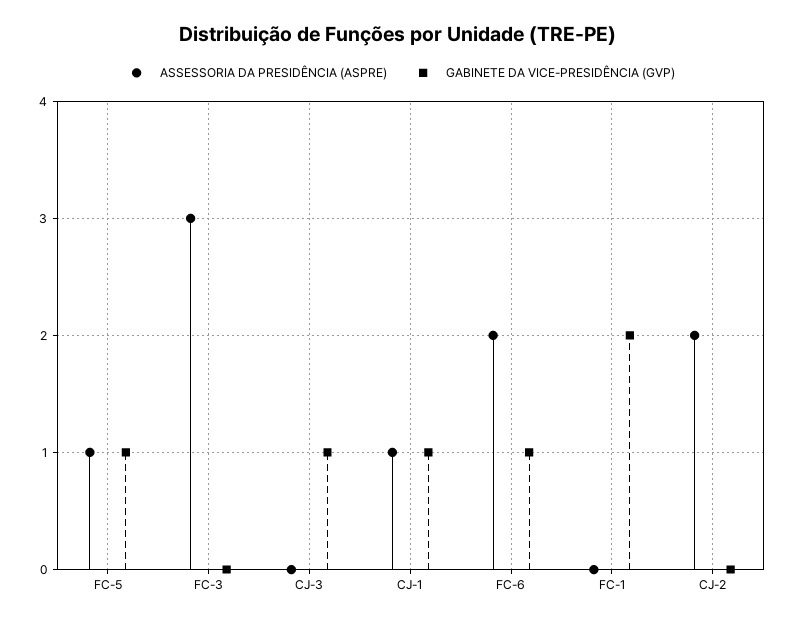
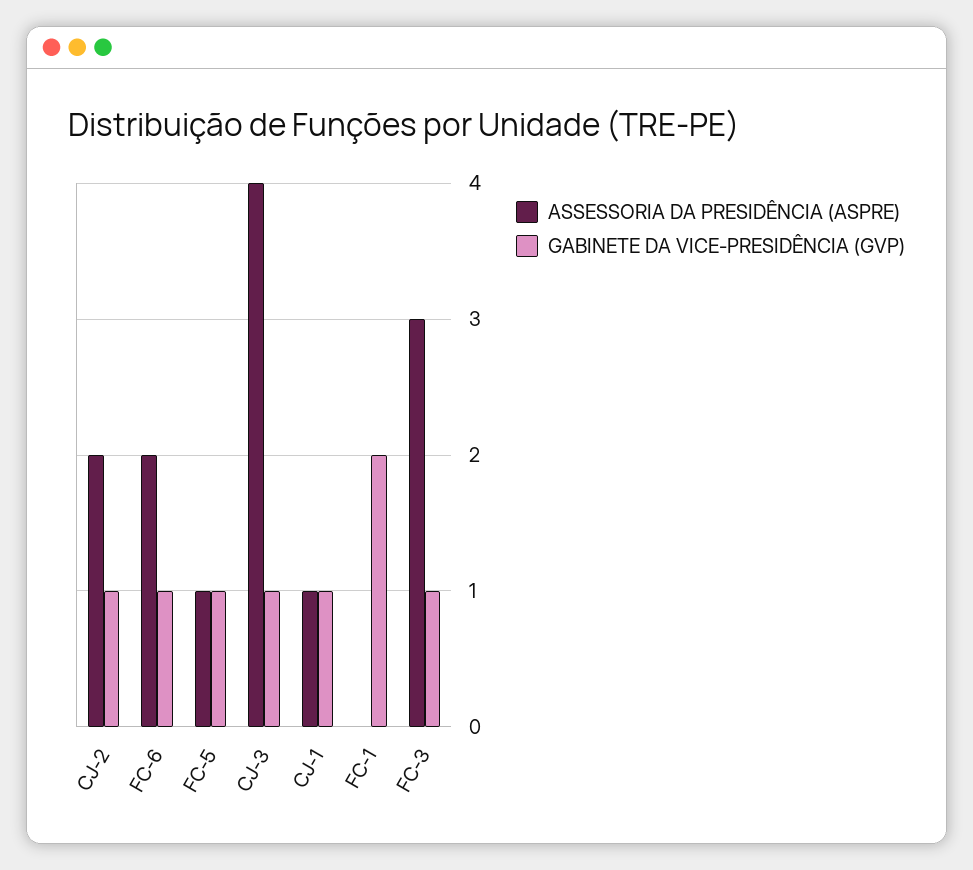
  {
    "ASSESSORIA DA PRESIDÊNCIA (ASPRE)": {
      "FC-5": 1,
      "FC-3": 3,
-     "CJ-3": 0,
+     "CJ-3": 4,
      "CJ-1": 1,
      "FC-6": 2,
      "FC-1": 0,
      "CJ-2": 2
    },
    "GABINETE DA VICE-PRESIDÊNCIA (GVP)": {
      "FC-5": 1,
-     "FC-3": 0,
+     "FC-3": 1,
      "CJ-3": 1,
      "CJ-1": 1,
      "FC-6": 1,
      "FC-1": 2,
-     "CJ-2": 0
+     "CJ-2": 1
    }
  }

